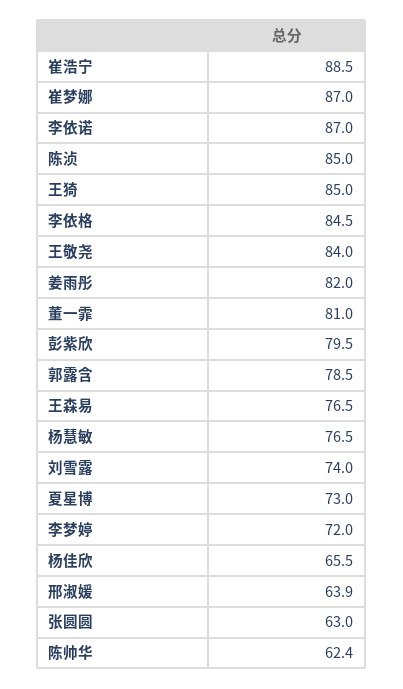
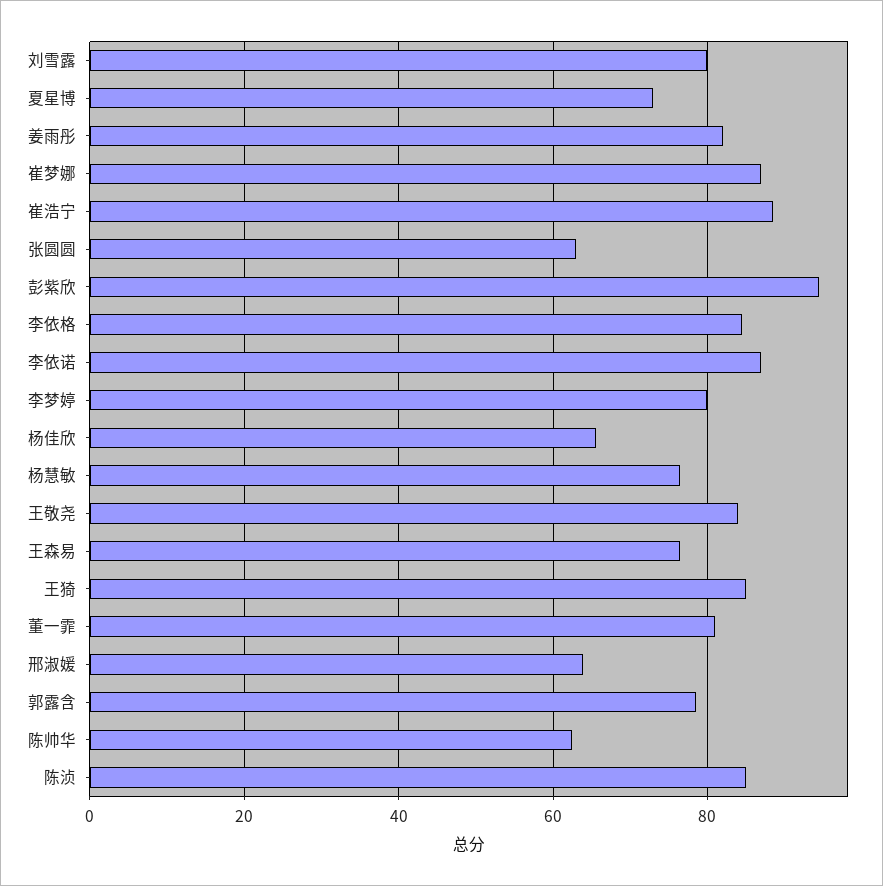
  {
    "崔浩宁": 88.5,
    "崔梦娜": 87,
    "李依诺": 87,
    "陈浈": 85,
    "王猗": 85,
    "李依格": 84.5,
    "王敬尧": 84,
    "姜雨彤": 82,
    "董一霏": 81,
-   "彭紫欣": 79.5,
+   "彭紫欣": 94,
    "郭露含": 78.5,
    "王森易": 76.5,
    "杨慧敏": 76.5,
-   "刘雪露": 74,
+   "刘雪露": 80,
    "夏星博": 73,
-   "李梦婷": 72,
+   "李梦婷": 80,
    "杨佳欣": 65.5,
    "邢淑媛": 63.9,
    "张圆圆": 63,
    "陈帅华": 62.4
  }

